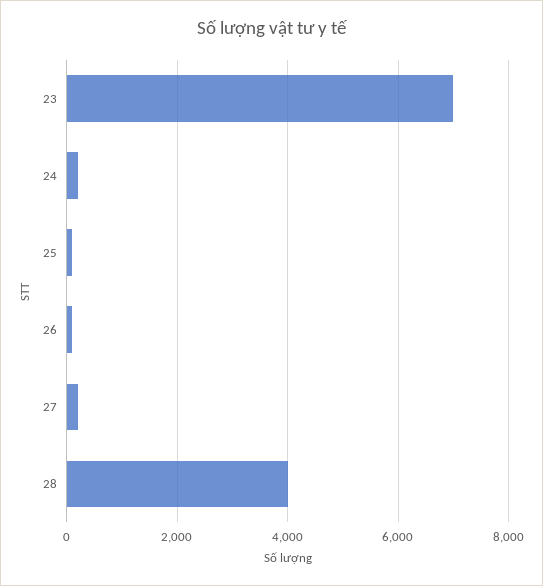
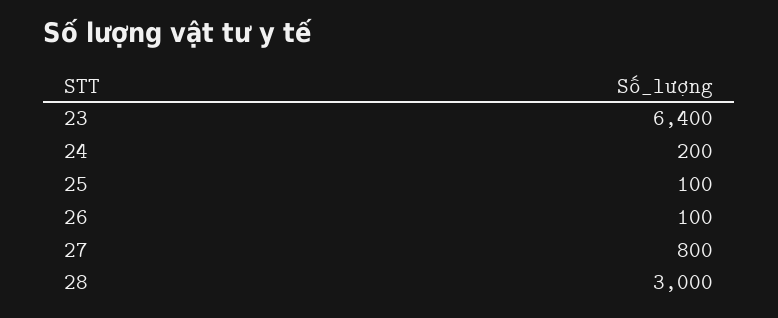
  {
-   "23": 7000,
+   "23": 6400,
    "24": 200,
    "25": 100,
    "26": 100,
-   "27": 200,
+   "27": 800,
-   "28": 4000
+   "28": 3000
  }

